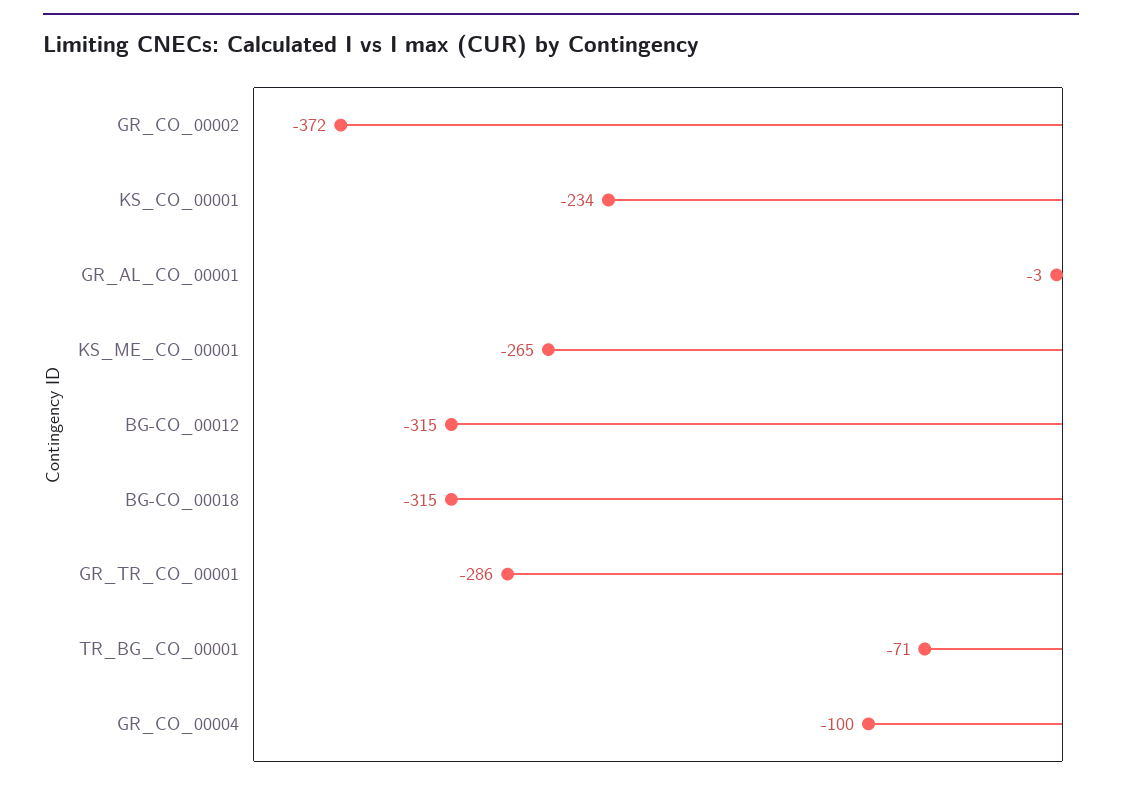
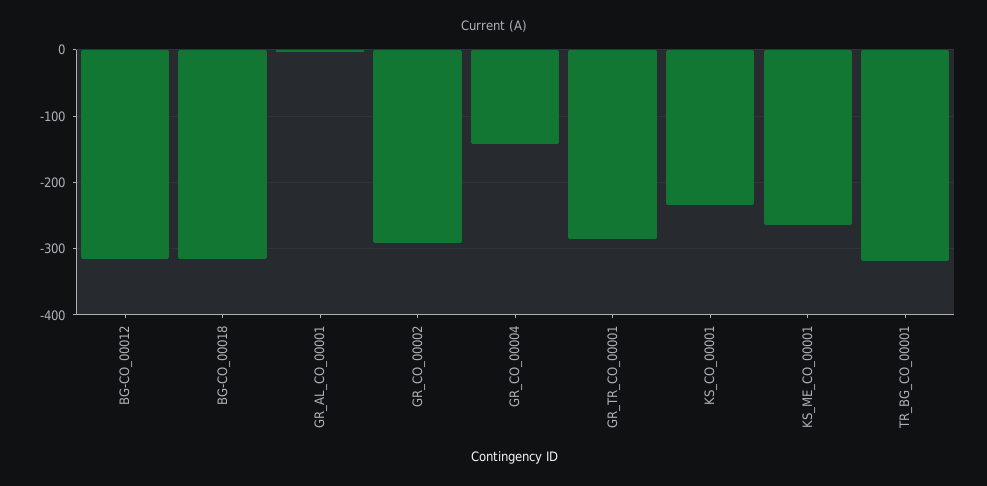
  {
-   "GR_CO_00002": -372,
+   "GR_CO_00002": -290,
    "KS_CO_00001": -234,
    "GR_AL_CO_00001": -3,
    "KS_ME_CO_00001": -265,
    "BG-CO_00012": -315,
    "BG-CO_00018": -315,
    "GR_TR_CO_00001": -286,
-   "TR_BG_CO_00001": -71,
+   "TR_BG_CO_00001": -320,
-   "GR_CO_00004": -100
+   "GR_CO_00004": -140
  }

